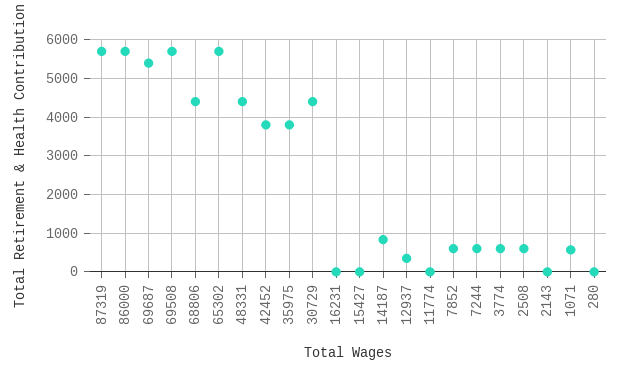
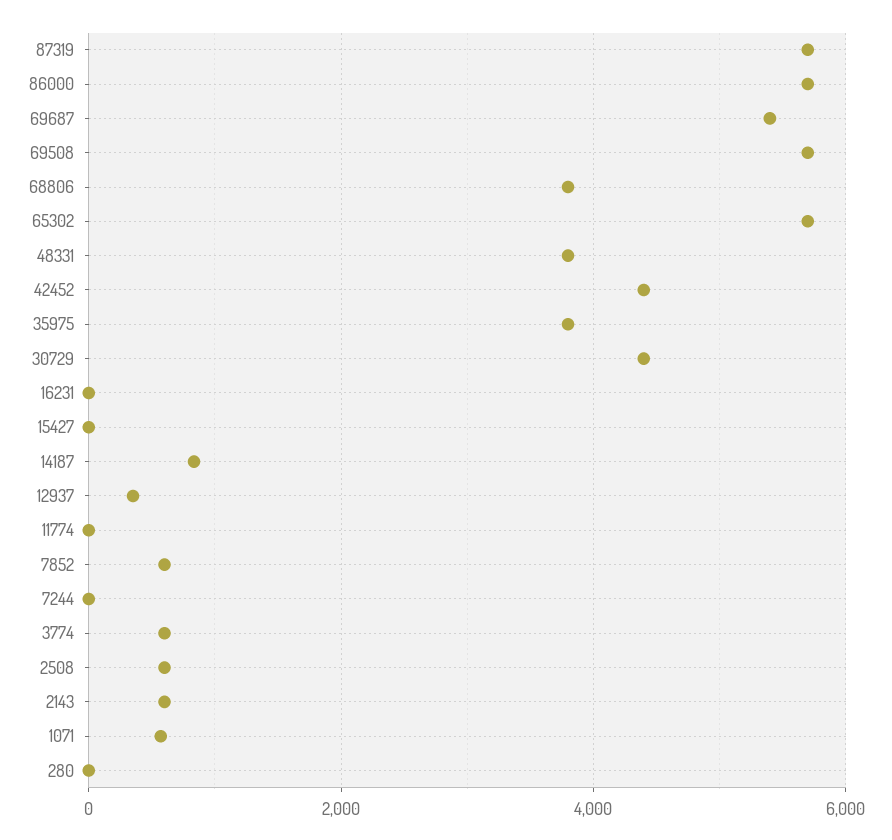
  {
    "87319": 5800,
    "86000": 5800,
    "69687": 5400,
    "69508": 5800,
-   "68806": 4400,
+   "68806": 3800,
    "65302": 5800,
-   "48331": 4400,
+   "48331": 3800,
-   "42452": 3800,
+   "42452": 4400,
    "35975": 3800,
    "30729": 4400,
    "16231": 0,
    "15427": 0,
    "14187": 800,
    "12937": 400,
    "11774": 0,
    "7852": 600,
-   "7244": 600,
+   "7244": 0,
    "3774": 600,
    "2508": 600,
-   "2143": 0,
+   "2143": 600,
    "1071": 600,
    "280": 0
  }

